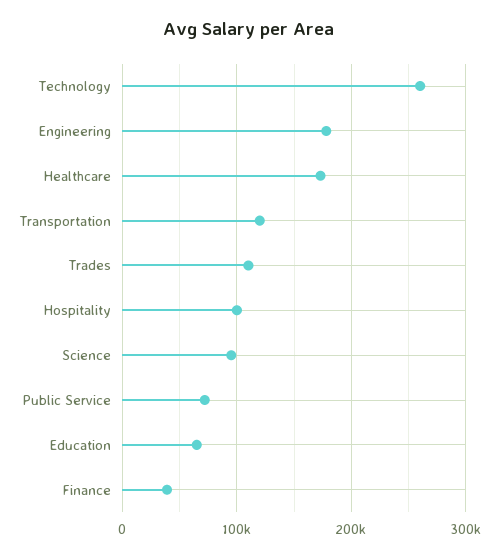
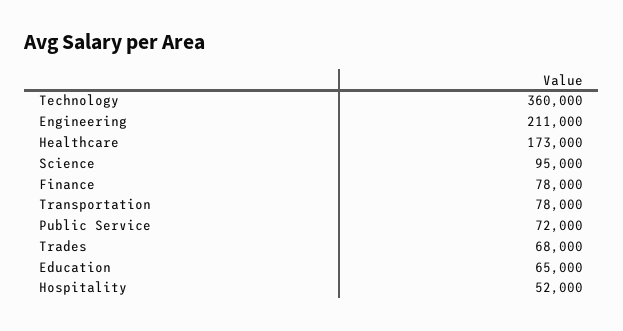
  {
-   "Technology": 260000,
+   "Technology": 360000,
-   "Engineering": 180000,
+   "Engineering": 211000,
    "Healthcare": 173000,
-   "Transportation": 120000,
+   "Transportation": 78000,
-   "Trades": 110000,
+   "Trades": 68000,
-   "Hospitality": 100000,
+   "Hospitality": 52000,
    "Science": 95000,
    "Public Service": 72000,
    "Education": 65000,
-   "Finance": 40000
+   "Finance": 78000
  }

